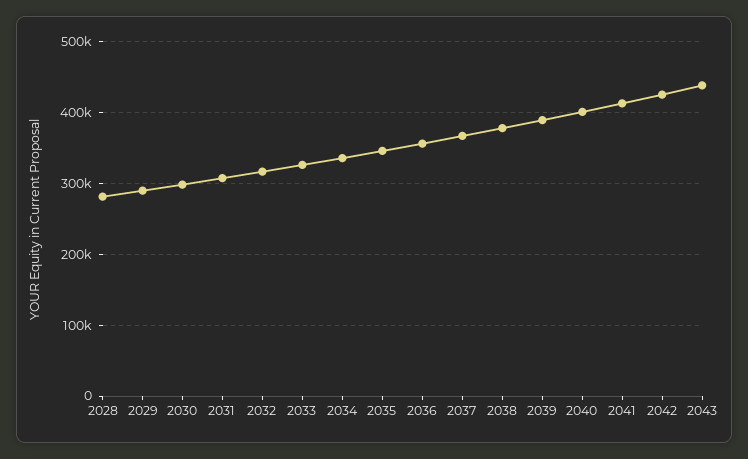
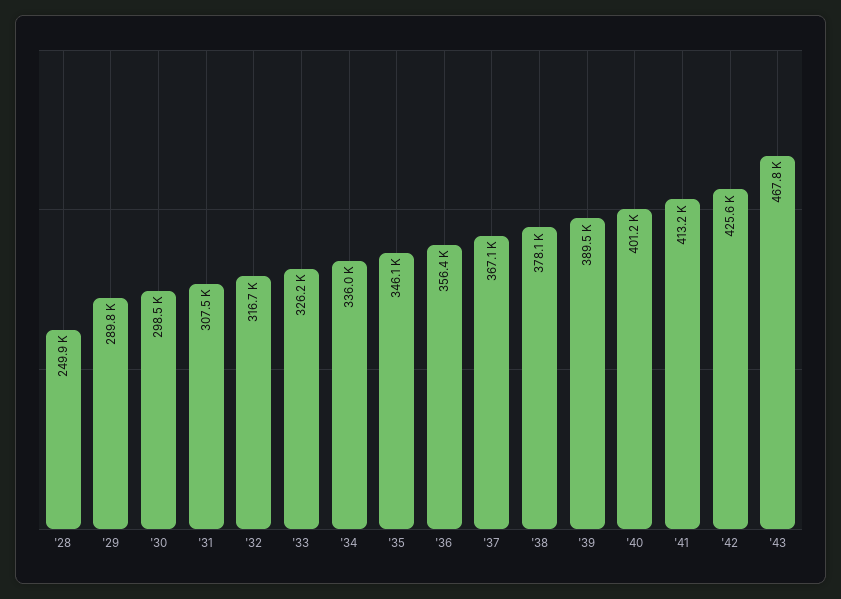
  {
-   "2028": 280000,
+   "2028": 249900,
    "2029": 289800,
    "2030": 298500,
    "2031": 307500,
    "2032": 316700,
    "2033": 326200,
    "2034": 336000,
    "2035": 346100,
    "2036": 356400,
    "2037": 367100,
    "2038": 378100,
    "2039": 389500,
    "2040": 401200,
    "2041": 413200,
    "2042": 425600,
-   "2043": 440000
+   "2043": 467800
  }

